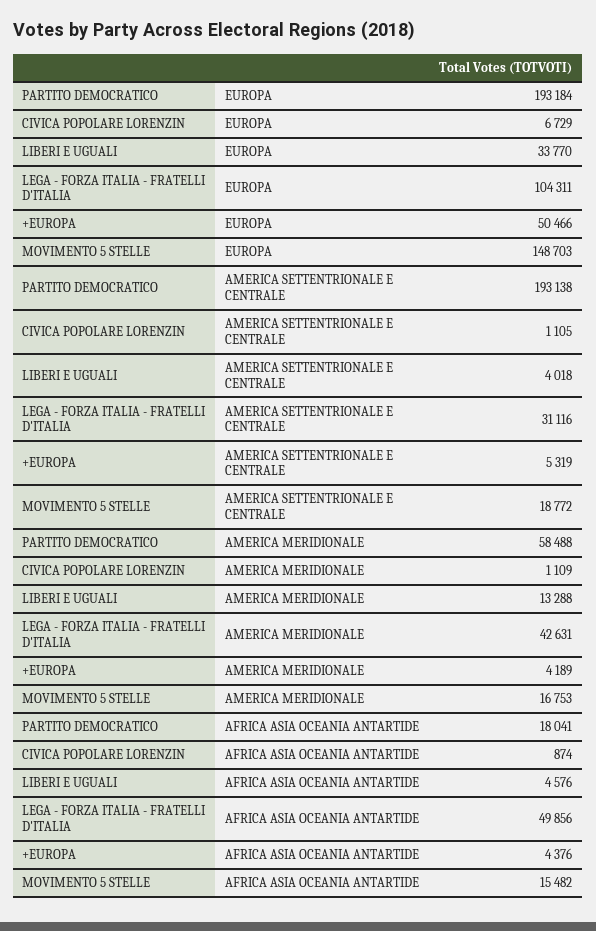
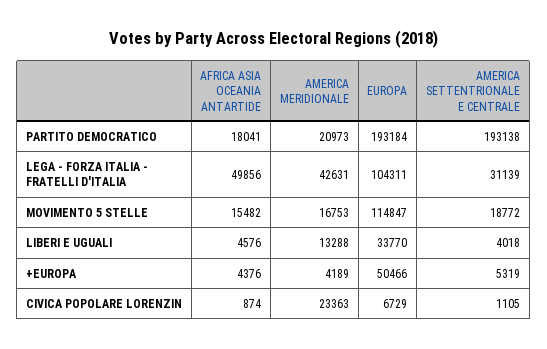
  {
    "PARTITO DEMOCRATICO": {
      "EUROPA": 193184,
      "AMERICA SETTENTRIONALE E CENTRALE": 193138,
-     "AMERICA MERIDIONALE": 58488,
+     "AMERICA MERIDIONALE": 20973,
      "AFRICA ASIA OCEANIA ANTARTIDE": 18041
    },
    "CIVICA POPOLARE LORENZIN": {
      "EUROPA": 6729,
      "AMERICA SETTENTRIONALE E CENTRALE": 1105,
-     "AMERICA MERIDIONALE": 1109,
+     "AMERICA MERIDIONALE": 23363,
      "AFRICA ASIA OCEANIA ANTARTIDE": 874
    },
    "LIBERI E UGUALI": {
      "EUROPA": 33770,
      "AMERICA SETTENTRIONALE E CENTRALE": 4018,
      "AMERICA MERIDIONALE": 13288,
      "AFRICA ASIA OCEANIA ANTARTIDE": 4576
    },
    "LEGA - FORZA ITALIA - FRATELLI D'ITALIA": {
      "EUROPA": 104311,
-     "AMERICA SETTENTRIONALE E CENTRALE": 31116,
+     "AMERICA SETTENTRIONALE E CENTRALE": 31139,
      "AMERICA MERIDIONALE": 42631,
      "AFRICA ASIA OCEANIA ANTARTIDE": 49856
    },
    "+EUROPA": {
      "EUROPA": 50466,
      "AMERICA SETTENTRIONALE E CENTRALE": 5319,
      "AMERICA MERIDIONALE": 4189,
      "AFRICA ASIA OCEANIA ANTARTIDE": 4376
    },
    "MOVIMENTO 5 STELLE": {
-     "EUROPA": 148703,
+     "EUROPA": 114847,
      "AMERICA SETTENTRIONALE E CENTRALE": 18772,
      "AMERICA MERIDIONALE": 16753,
      "AFRICA ASIA OCEANIA ANTARTIDE": 15482
    }
  }

